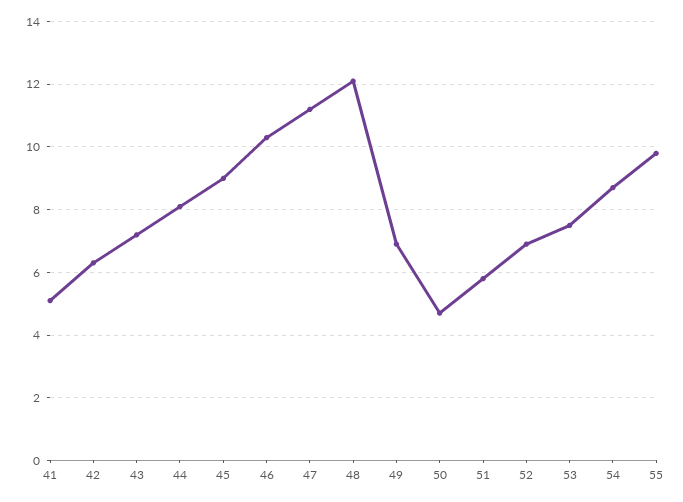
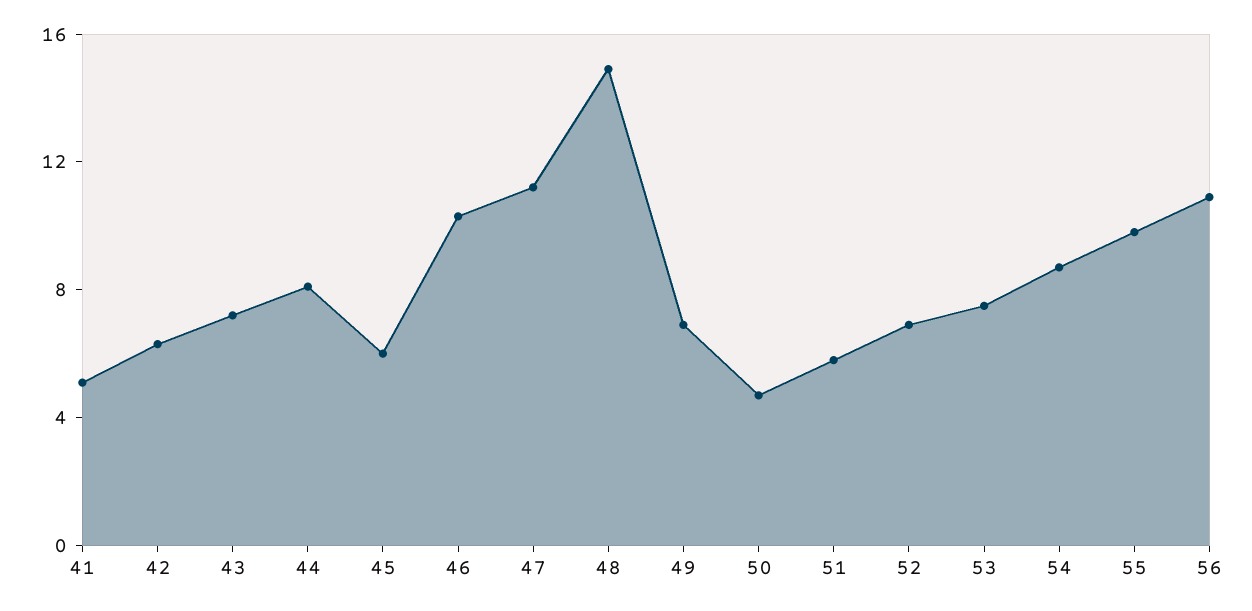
  {
    "41": 5,
    "42": 6.5,
    "43": 7,
    "44": 8,
-   "45": 9,
+   "45": 6,
    "46": 10.5,
    "47": 11,
-   "48": 12,
+   "48": 15,
    "49": 7,
    "50": 4.5,
    "51": 6,
    "52": 7,
    "53": 7.5,
    "54": 8.5,
-   "55": 10
+   "55": 10,
+   "56": 11
  }

